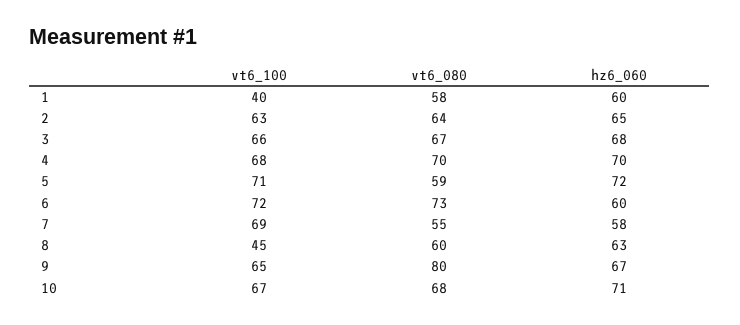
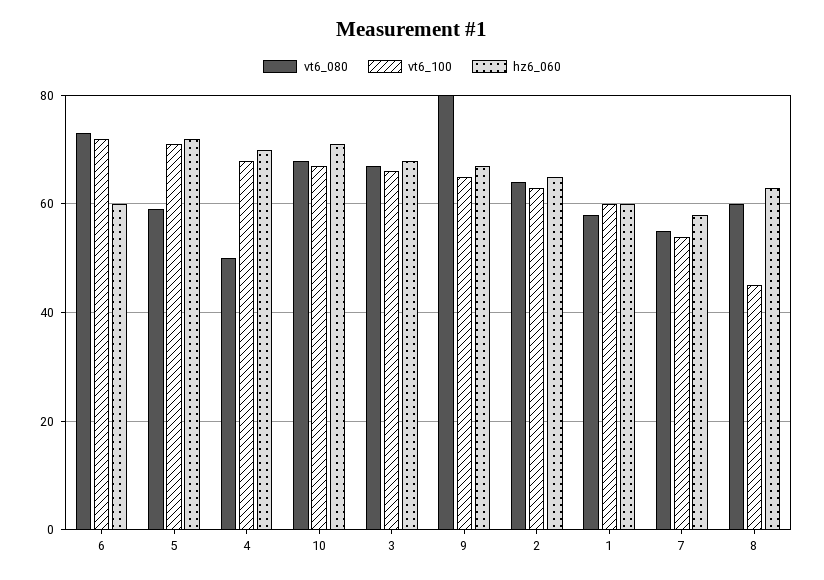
  {
    "vt6_100": {
-     "1": 40,
+     "1": 60,
      "2": 63,
      "3": 66,
      "4": 68,
      "5": 71,
      "6": 72,
-     "7": 69,
+     "7": 55,
      "8": 45,
      "9": 65,
      "10": 67
    },
    "vt6_080": {
      "1": 58,
      "2": 64,
      "3": 67,
-     "4": 70,
+     "4": 50,
      "5": 59,
      "6": 73,
      "7": 55,
      "8": 60,
      "9": 80,
      "10": 68
    },
    "hz6_060": {
      "1": 60,
      "2": 65,
      "3": 68,
      "4": 70,
      "5": 72,
      "6": 60,
      "7": 58,
      "8": 63,
      "9": 67,
      "10": 71
    }
  }

